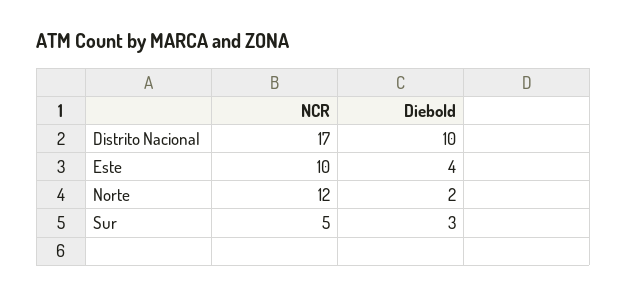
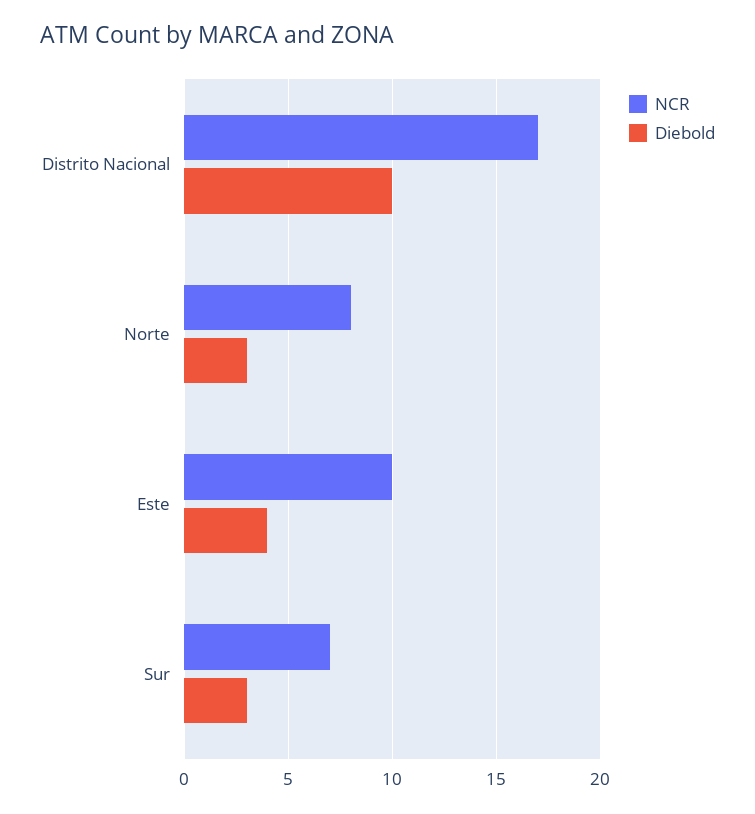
  {
    "NCR": {
      "Distrito Nacional": 17,
      "Este": 10,
-     "Norte": 12,
+     "Norte": 8,
-     "Sur": 5
+     "Sur": 7
    },
    "Diebold": {
      "Distrito Nacional": 10,
      "Este": 4,
-     "Norte": 2,
+     "Norte": 3,
      "Sur": 3
    }
  }

